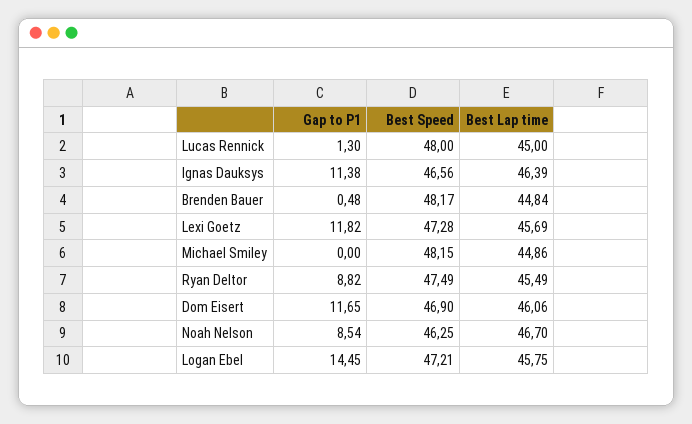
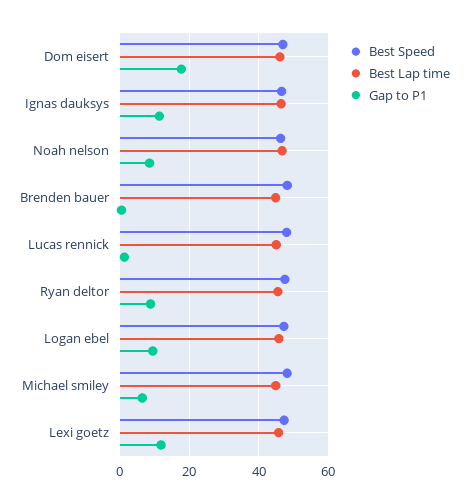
  {
    "Gap to P1": {
      "Lucas Rennick": 1.3,
      "Ignas Dauksys": 11.38,
      "Brenden Bauer": 0.48,
      "Lexi Goetz": 11.82,
-     "Michael Smiley": 0,
+     "Michael Smiley": 6,
      "Ryan Deltor": 8.82,
-     "Dom Eisert": 11.65,
+     "Dom Eisert": 18,
      "Noah Nelson": 8.54,
-     "Logan Ebel": 14.45
+     "Logan Ebel": 10
    },
    "Best Speed": {
      "Lucas Rennick": 48,
      "Ignas Dauksys": 46.56,
      "Brenden Bauer": 48.17,
      "Lexi Goetz": 47.28,
      "Michael Smiley": 48.15,
      "Ryan Deltor": 47.49,
      "Dom Eisert": 46.9,
      "Noah Nelson": 46.25,
      "Logan Ebel": 47.21
    },
    "Best Lap time": {
      "Lucas Rennick": 45,
      "Ignas Dauksys": 46.39,
      "Brenden Bauer": 44.84,
      "Lexi Goetz": 45.69,
      "Michael Smiley": 44.86,
      "Ryan Deltor": 45.49,
      "Dom Eisert": 46.06,
      "Noah Nelson": 46.7,
      "Logan Ebel": 45.75
    }
  }

